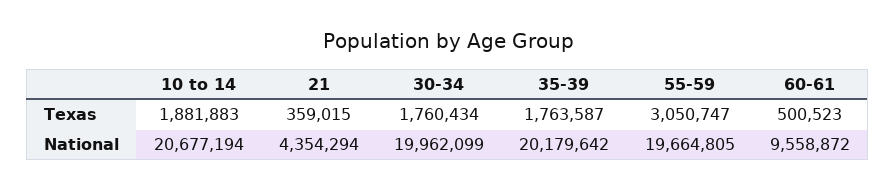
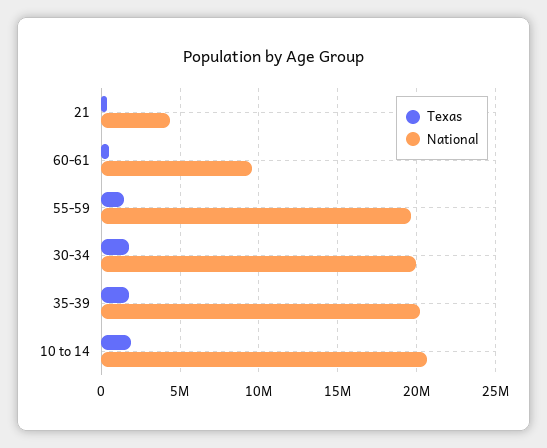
  {
    "Texas": {
      "10 to 14": 1881883,
      "21": 359015,
      "30-34": 1760434,
      "35-39": 1763587,
-     "55-59": 3050747,
+     "55-59": 1500000,
      "60-61": 500523
    },
    "National": {
      "10 to 14": 20677194,
      "21": 4354294,
      "30-34": 19962099,
      "35-39": 20179642,
      "55-59": 19664805,
      "60-61": 9558872
    }
  }

